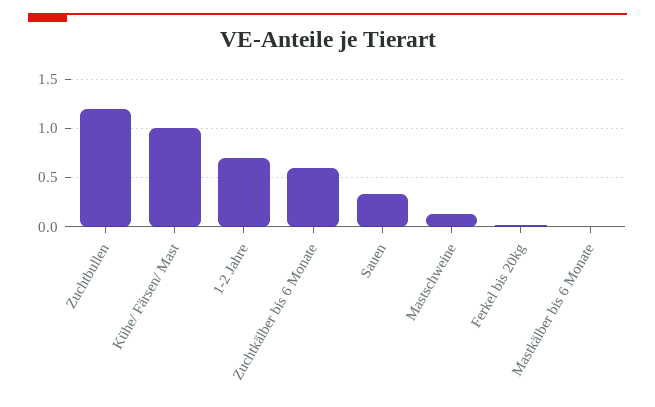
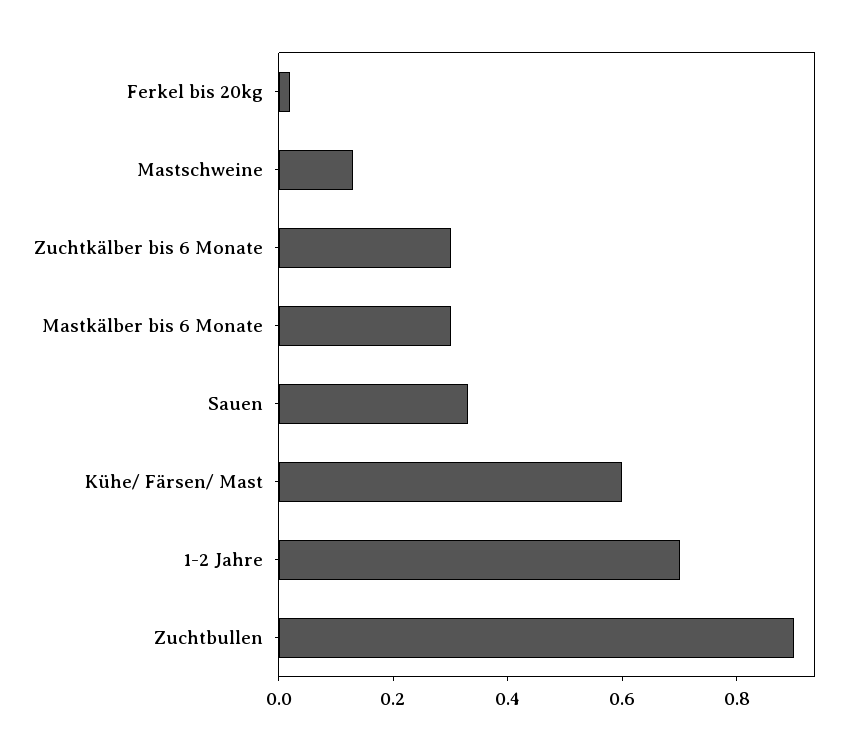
  {
-   "Zuchtbullen": 1.2,
+   "Zuchtbullen": 0.9,
-   "Kühe/ Färsen/ Mast": 1,
+   "Kühe/ Färsen/ Mast": 0.6,
    "1-2 Jahre": 0.7,
-   "Zuchtkälber bis 6 Monate": 0.6,
+   "Zuchtkälber bis 6 Monate": 0.3,
    "Sauen": 0.35,
    "Mastschweine": 0.15,
    "Ferkel bis 20kg": 0,
-   "Mastkälber bis 6 Monate": 0
+   "Mastkälber bis 6 Monate": 0.3
  }

